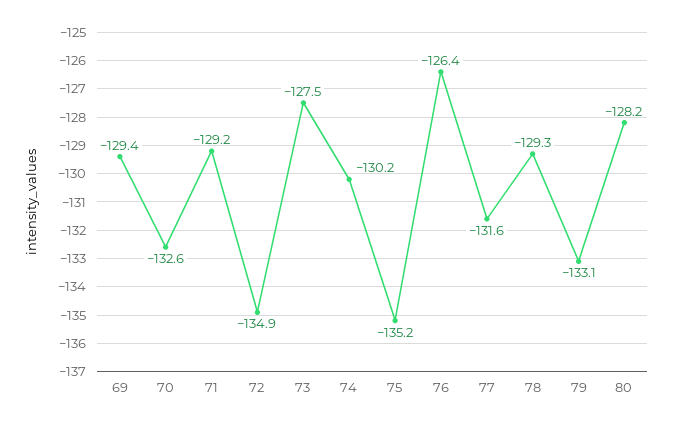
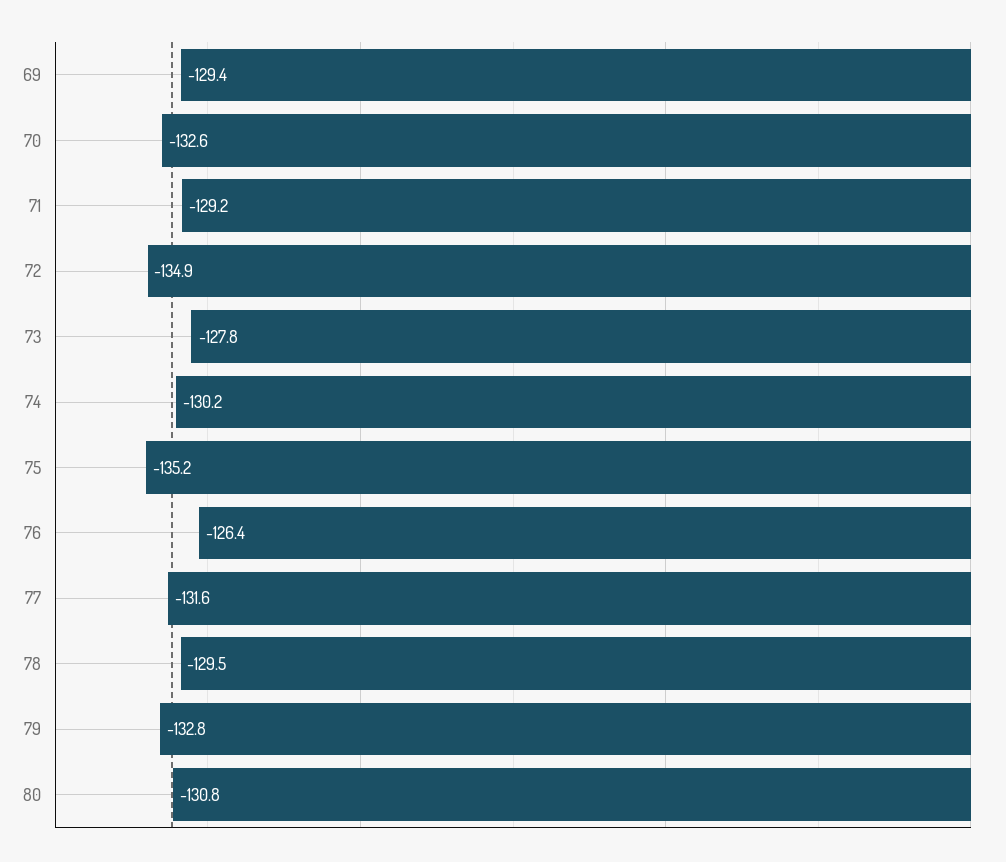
  {
    "69": -129.4,
    "70": -132.6,
    "71": -129.2,
    "72": -134.9,
-   "73": -127.5,
+   "73": -127.8,
    "74": -130.2,
    "75": -135.2,
    "76": -126.4,
    "77": -131.6,
-   "78": -129.3,
+   "78": -129.5,
-   "79": -133.1,
+   "79": -132.8,
-   "80": -128.2
+   "80": -130.8
  }

